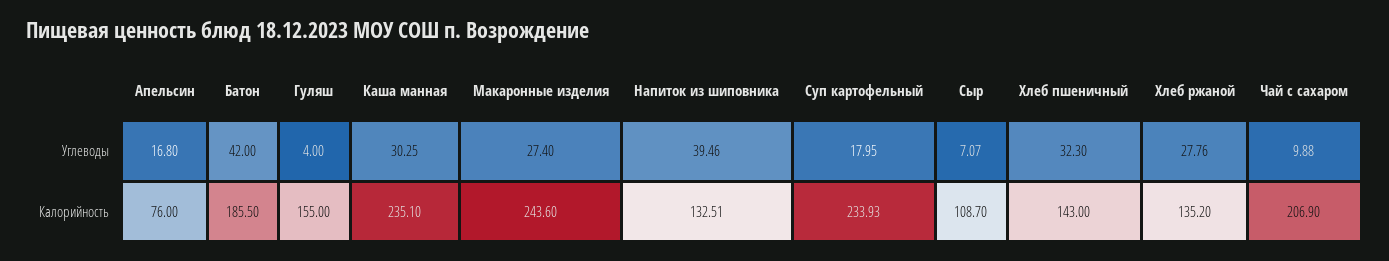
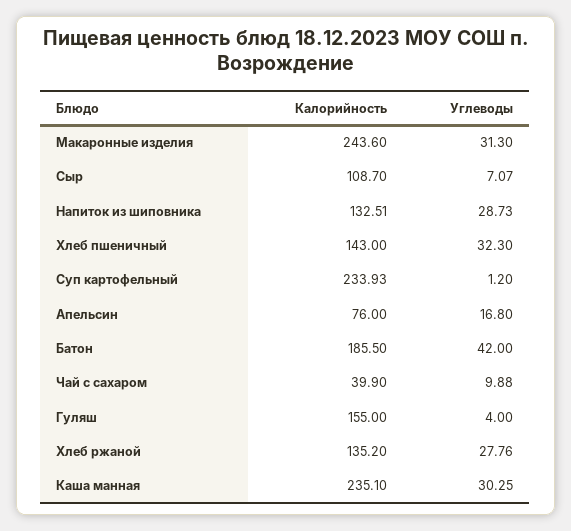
  {
    "Апельсин": {
      "Углеводы": 16.8,
      "Калорийность": 76
    },
    "Батон": {
      "Углеводы": 42,
      "Калорийность": 185.5
    },
    "Гуляш": {
      "Углеводы": 4,
      "Калорийность": 155
    },
    "Каша манная": {
      "Углеводы": 30.25,
      "Калорийность": 235.1
    },
    "Макаронные изделия": {
-     "Углеводы": 27.4,
+     "Углеводы": 31.3,
      "Калорийность": 243.6
    },
    "Напиток из шиповника": {
-     "Углеводы": 39.46,
+     "Углеводы": 28.73,
      "Калорийность": 132.51
    },
    "Суп картофельный": {
-     "Углеводы": 17.95,
+     "Углеводы": 1.2,
      "Калорийность": 233.93
    },
    "Сыр": {
      "Углеводы": 7.07,
      "Калорийность": 108.7
    },
    "Хлеб пшеничный": {
      "Углеводы": 32.3,
      "Калорийность": 143
    },
    "Хлеб ржаной": {
      "Углеводы": 27.76,
      "Калорийность": 135.2
    },
    "Чай с сахаром": {
      "Углеводы": 9.88,
-     "Калорийность": 206.9
+     "Калорийность": 39.9
    }
  }

